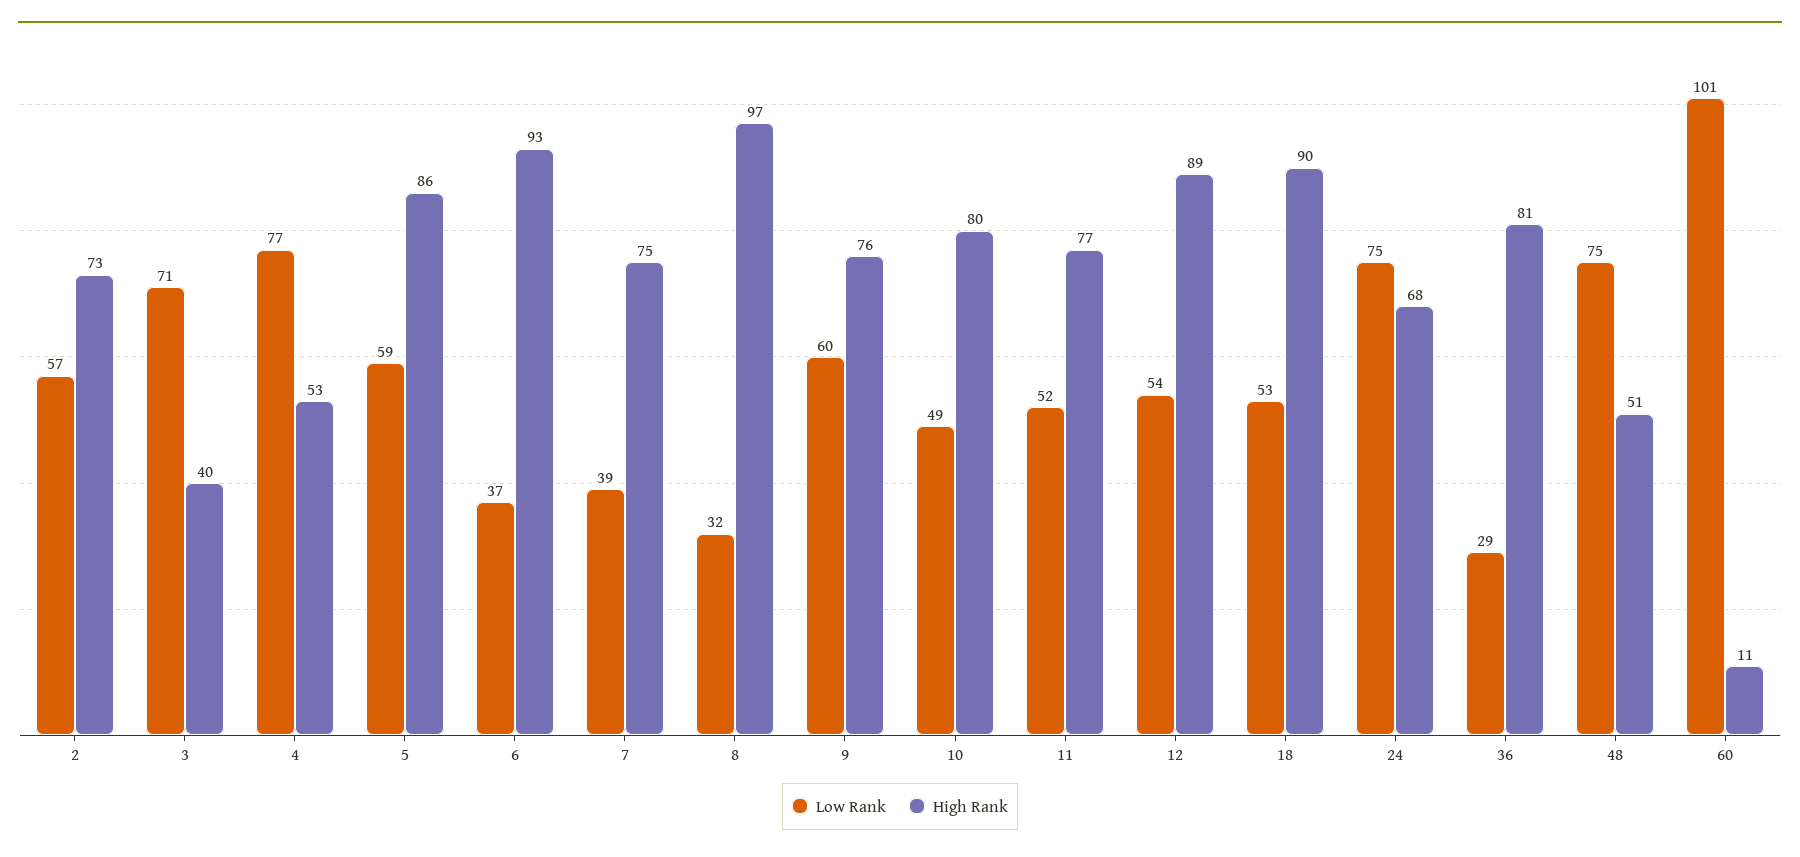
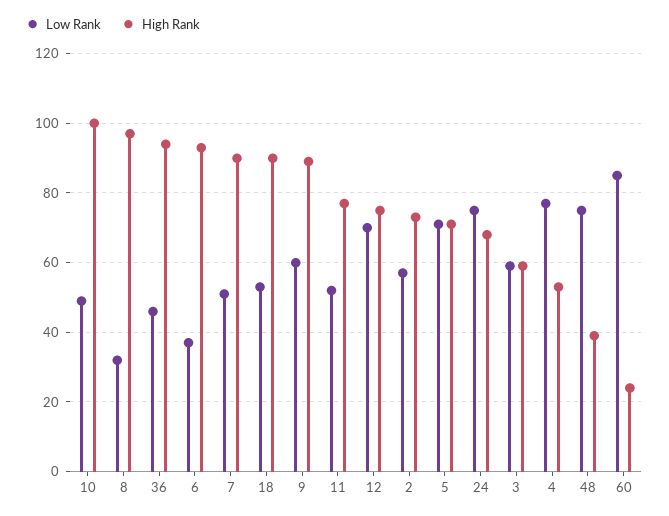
  {
    "Low Rank": {
      "2": 57,
-     "3": 71,
+     "3": 60,
      "4": 77,
-     "5": 59,
+     "5": 70,
      "6": 37,
-     "7": 39,
+     "7": 50,
      "8": 32,
      "9": 60,
      "10": 49,
      "11": 52,
-     "12": 54,
+     "12": 70,
      "18": 53,
      "24": 75,
-     "36": 29,
+     "36": 45,
      "48": 75,
-     "60": 101
+     "60": 85
    },
    "High Rank": {
      "2": 73,
-     "3": 40,
+     "3": 60,
      "4": 53,
-     "5": 86,
+     "5": 70,
      "6": 93,
-     "7": 75,
+     "7": 90,
      "8": 97,
-     "9": 76,
+     "9": 90,
-     "10": 80,
+     "10": 100,
      "11": 77,
-     "12": 89,
+     "12": 75,
      "18": 90,
      "24": 68,
-     "36": 81,
+     "36": 95,
-     "48": 51,
+     "48": 40,
-     "60": 11
+     "60": 25
    }
  }

